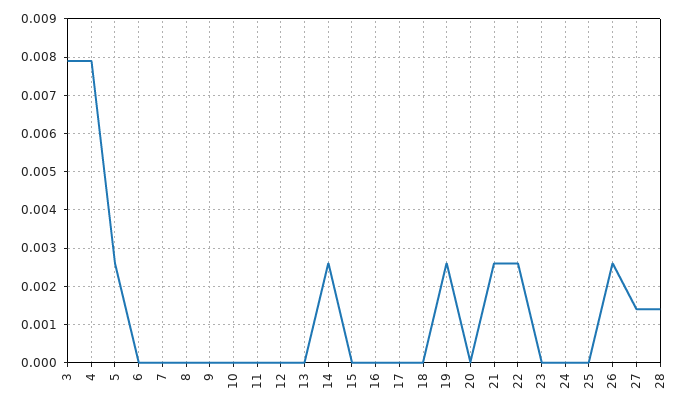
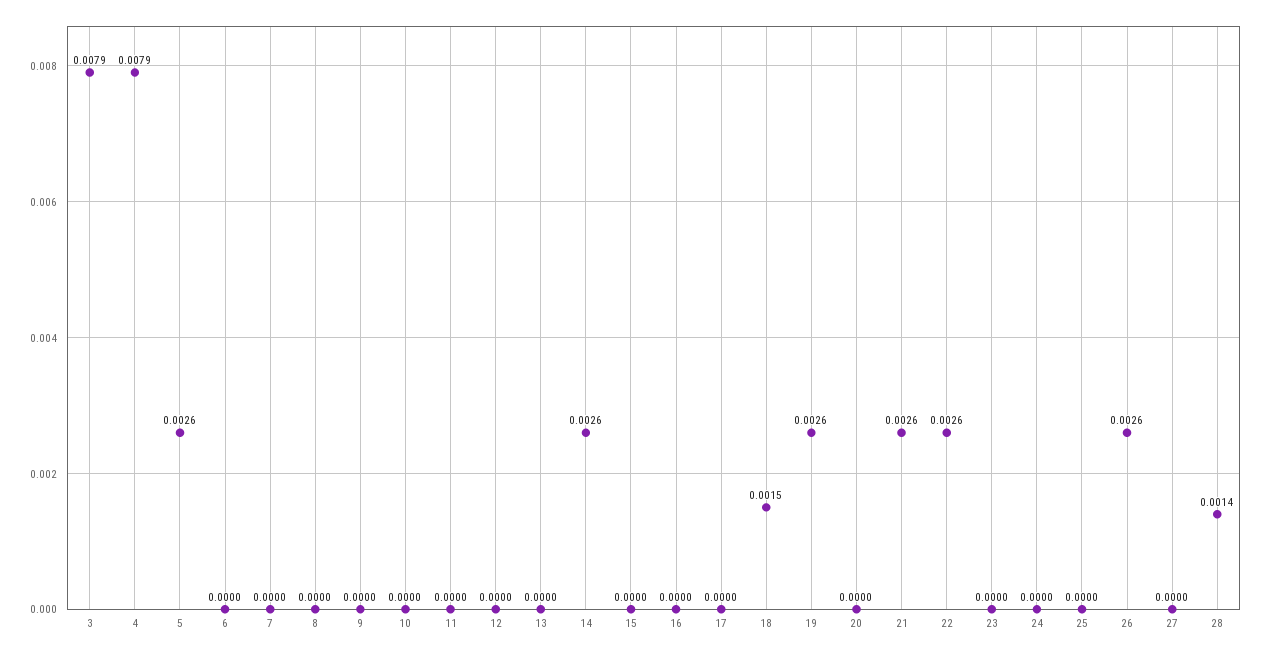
  {
    "3": 0.0079,
    "4": 0.0079,
    "5": 0.0026,
    "6": 0,
    "7": 0,
    "8": 0,
    "9": 0,
    "10": 0,
    "11": 0,
    "12": 0,
    "13": 0,
    "14": 0.0026,
    "15": 0,
    "16": 0,
    "17": 0,
-   "18": 0,
+   "18": 0.0015,
    "19": 0.0026,
    "20": 0,
    "21": 0.0026,
    "22": 0.0026,
    "23": 0,
    "24": 0,
    "25": 0,
    "26": 0.0026,
-   "27": 0.0015,
+   "27": 0,
    "28": 0.0014
  }

